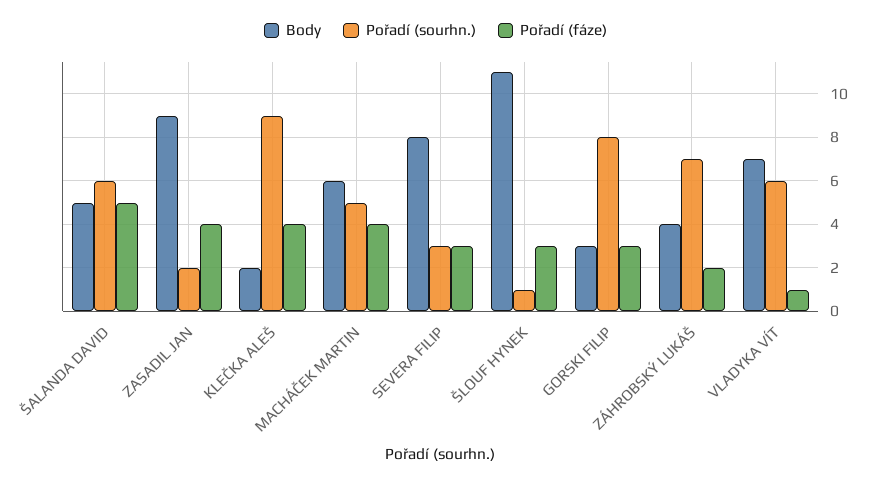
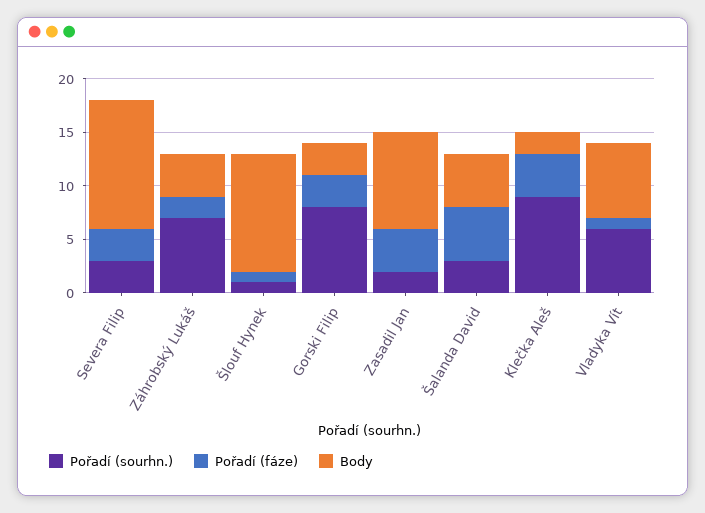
  {
    "Body": {
      "ŠALANDA DAVID": 5,
      "ZASADIL JAN": 9,
      "KLEČKA ALEŠ": 2,
-     "MACHÁČEK MARTIN": 6,
-     "SEVERA FILIP": 8,
+     "SEVERA FILIP": 12,
      "ŠLOUF HYNEK": 11,
      "GORSKI FILIP": 3,
      "ZÁHROBSKÝ LUKÁŠ": 4,
      "VLADYKA VÍT": 7
    },
    "Pořadí (sourhn.)": {
-     "ŠALANDA DAVID": 6,
+     "ŠALANDA DAVID": 3,
      "ZASADIL JAN": 2,
      "KLEČKA ALEŠ": 9,
-     "MACHÁČEK MARTIN": 5,
      "SEVERA FILIP": 3,
      "ŠLOUF HYNEK": 1,
      "GORSKI FILIP": 8,
      "ZÁHROBSKÝ LUKÁŠ": 7,
      "VLADYKA VÍT": 6
    },
    "Pořadí (fáze)": {
      "ŠALANDA DAVID": 5,
      "ZASADIL JAN": 4,
      "KLEČKA ALEŠ": 4,
-     "MACHÁČEK MARTIN": 4,
      "SEVERA FILIP": 3,
-     "ŠLOUF HYNEK": 3,
+     "ŠLOUF HYNEK": 1,
      "GORSKI FILIP": 3,
      "ZÁHROBSKÝ LUKÁŠ": 2,
      "VLADYKA VÍT": 1
    }
  }

